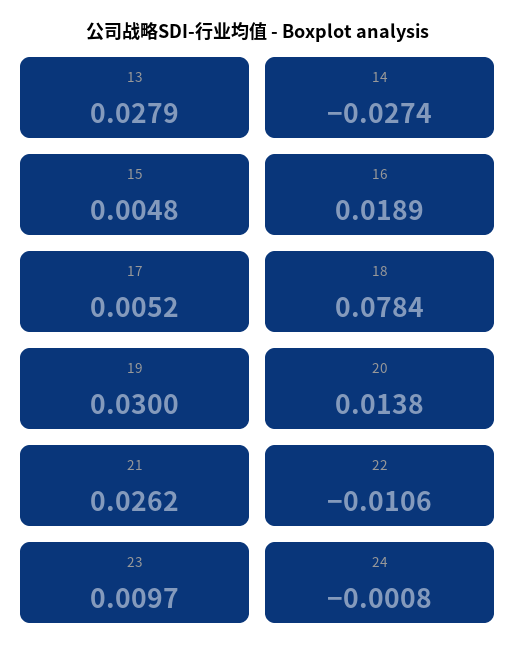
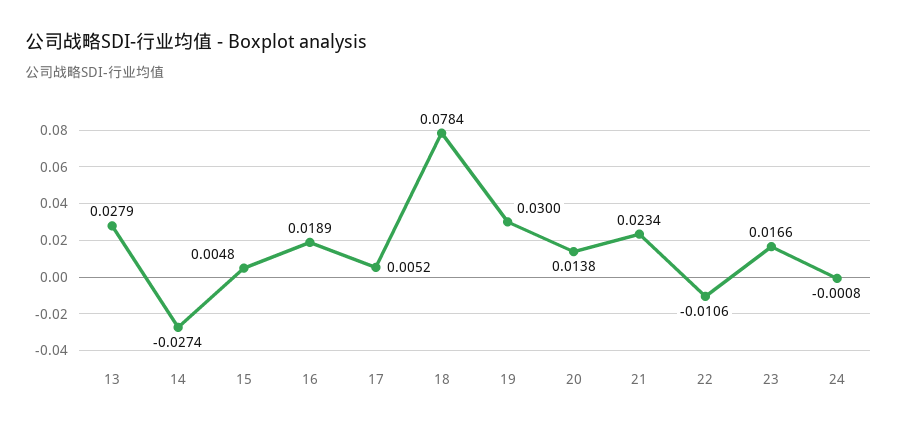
  {
    "13": 0.0279,
    "14": -0.0274,
    "15": 0.0048,
    "16": 0.0189,
    "17": 0.0052,
    "18": 0.0784,
    "19": 0.03,
    "20": 0.0138,
-   "21": 0.0262,
+   "21": 0.0234,
    "22": -0.0106,
-   "23": 0.0097,
+   "23": 0.0166,
    "24": -0.0008
  }

